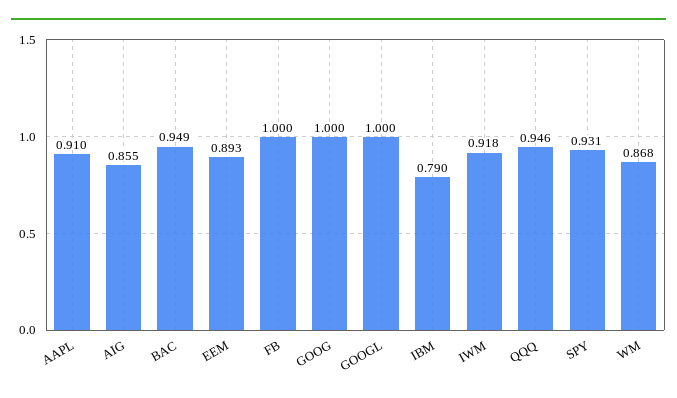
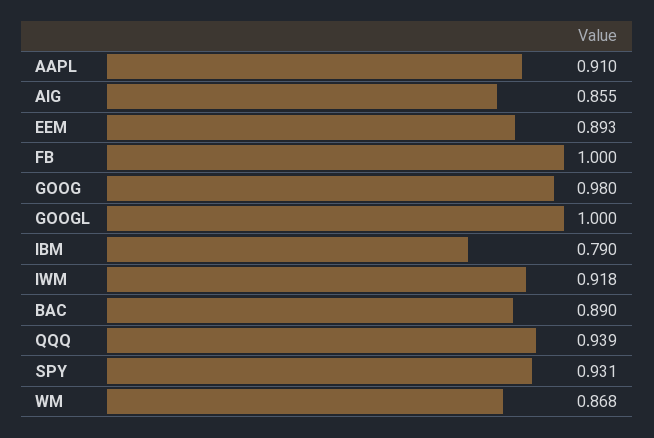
  {
    "AAPL": 0.91,
    "AIG": 0.855,
-   "BAC": 0.949,
+   "BAC": 0.89,
    "EEM": 0.893,
    "FB": 1,
-   "GOOG": 1,
+   "GOOG": 0.98,
    "GOOGL": 1,
    "IBM": 0.79,
    "IWM": 0.918,
-   "QQQ": 0.946,
+   "QQQ": 0.939,
    "SPY": 0.931,
    "WM": 0.868
  }

